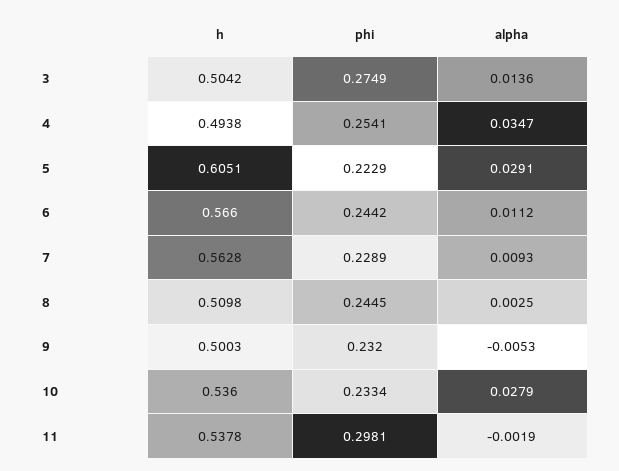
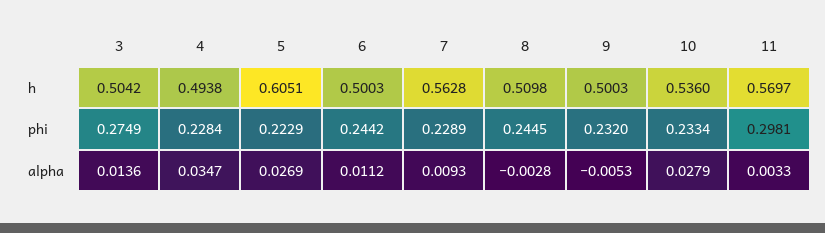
  {
    "h": {
      "3": 0.5042,
      "4": 0.4938,
      "5": 0.6051,
-     "6": 0.566,
+     "6": 0.5003,
      "7": 0.5628,
      "8": 0.5098,
      "9": 0.5003,
      "10": 0.536,
-     "11": 0.5378
+     "11": 0.5697
    },
    "phi": {
      "3": 0.2749,
-     "4": 0.2541,
+     "4": 0.2284,
      "5": 0.2229,
      "6": 0.2442,
      "7": 0.2289,
      "8": 0.2445,
      "9": 0.232,
      "10": 0.2334,
      "11": 0.2981
    },
    "alpha": {
      "3": 0.0136,
      "4": 0.0347,
-     "5": 0.0291,
+     "5": 0.0269,
      "6": 0.0112,
      "7": 0.0093,
-     "8": 0.0025,
+     "8": -0.0028,
      "9": -0.0053,
      "10": 0.0279,
-     "11": -0.0019
+     "11": 0.0033
    }
  }

